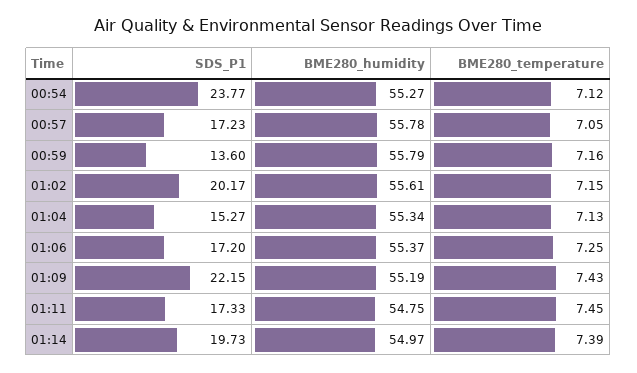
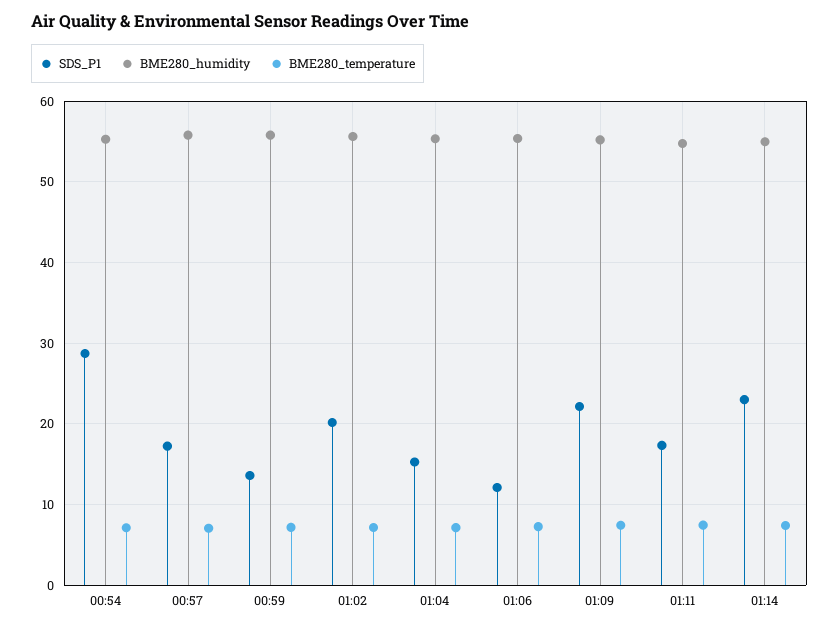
  {
    "SDS_P1": {
-     "00:54": 23.77,
+     "00:54": 29,
      "00:57": 17.23,
      "00:59": 13.6,
      "01:02": 20.17,
      "01:04": 15.27,
-     "01:06": 17.2,
+     "01:06": 12,
      "01:09": 22.15,
      "01:11": 17.33,
-     "01:14": 19.73
+     "01:14": 23
    },
    "BME280_humidity": {
      "00:54": 55.27,
      "00:57": 55.78,
      "00:59": 55.79,
      "01:02": 55.61,
      "01:04": 55.34,
      "01:06": 55.37,
      "01:09": 55.19,
      "01:11": 54.75,
      "01:14": 54.97
    },
    "BME280_temperature": {
      "00:54": 7.12,
      "00:57": 7.05,
      "00:59": 7.16,
      "01:02": 7.15,
      "01:04": 7.13,
      "01:06": 7.25,
      "01:09": 7.43,
      "01:11": 7.45,
      "01:14": 7.39
    }
  }

